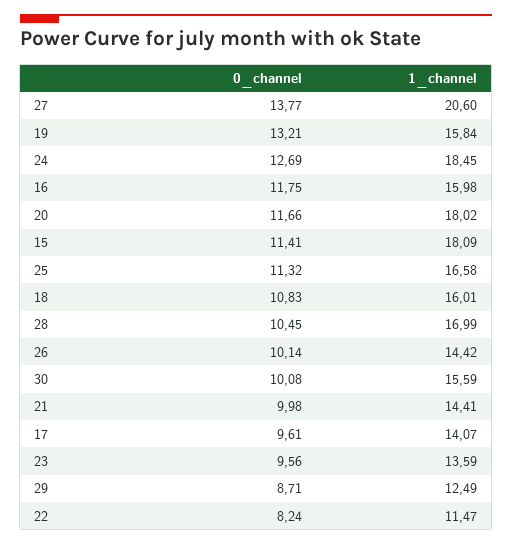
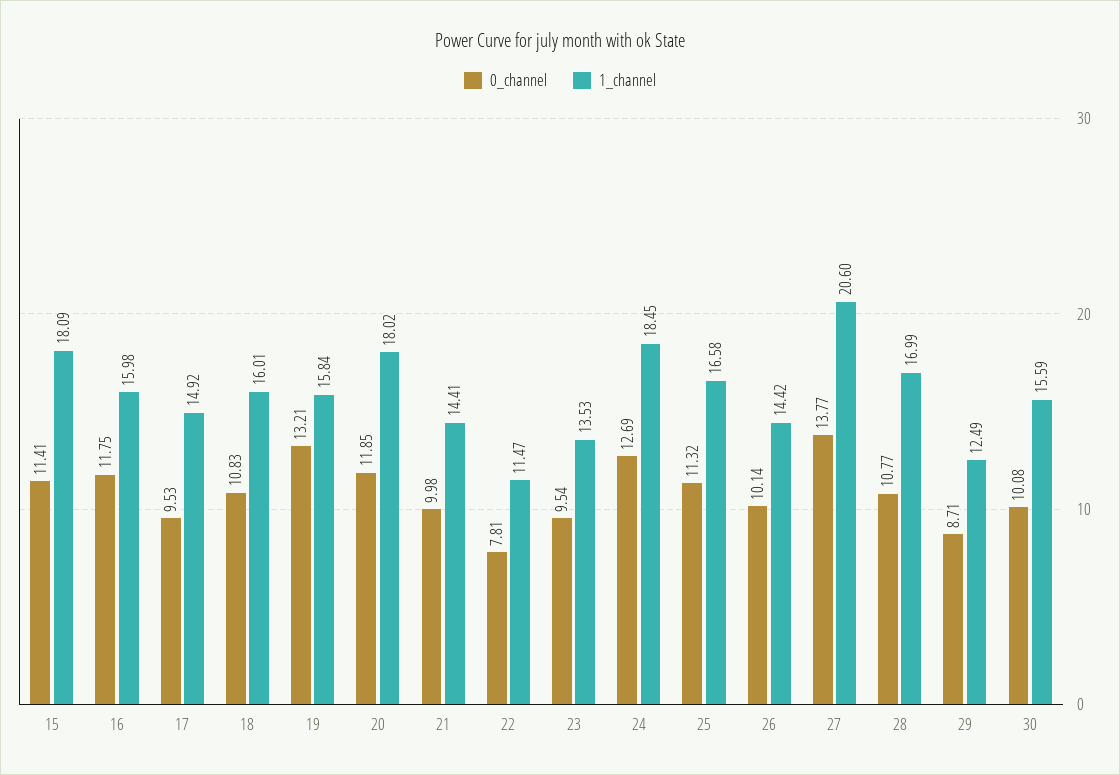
  {
    "0_channel": {
      "27": 13.77,
      "19": 13.21,
      "24": 12.69,
      "16": 11.75,
-     "20": 11.66,
+     "20": 11.85,
      "15": 11.41,
      "25": 11.32,
      "18": 10.83,
-     "28": 10.45,
+     "28": 10.77,
      "26": 10.14,
      "30": 10.08,
      "21": 9.98,
-     "17": 9.61,
+     "17": 9.53,
-     "23": 9.56,
+     "23": 9.54,
      "29": 8.71,
-     "22": 8.24
+     "22": 7.81
    },
    "1_channel": {
      "27": 20.6,
      "19": 15.84,
      "24": 18.45,
      "16": 15.98,
      "20": 18.02,
      "15": 18.09,
      "25": 16.58,
      "18": 16.01,
      "28": 16.99,
      "26": 14.42,
      "30": 15.59,
      "21": 14.41,
-     "17": 14.07,
+     "17": 14.92,
-     "23": 13.59,
+     "23": 13.53,
      "29": 12.49,
      "22": 11.47
    }
  }

